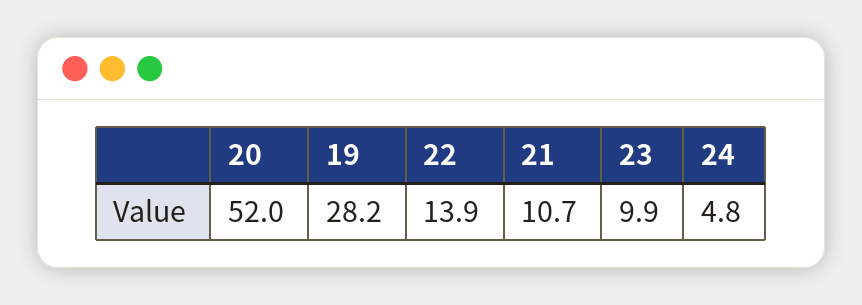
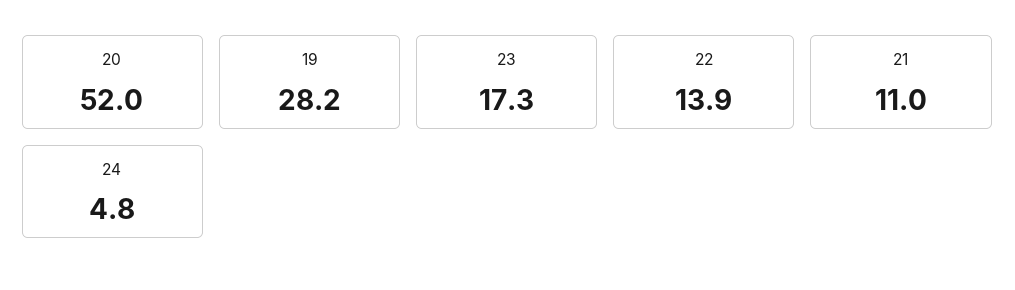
  {
    "20": 52,
    "19": 28.2,
    "22": 13.9,
-   "21": 10.7,
+   "21": 11,
-   "23": 9.9,
+   "23": 17.3,
    "24": 4.8
  }

